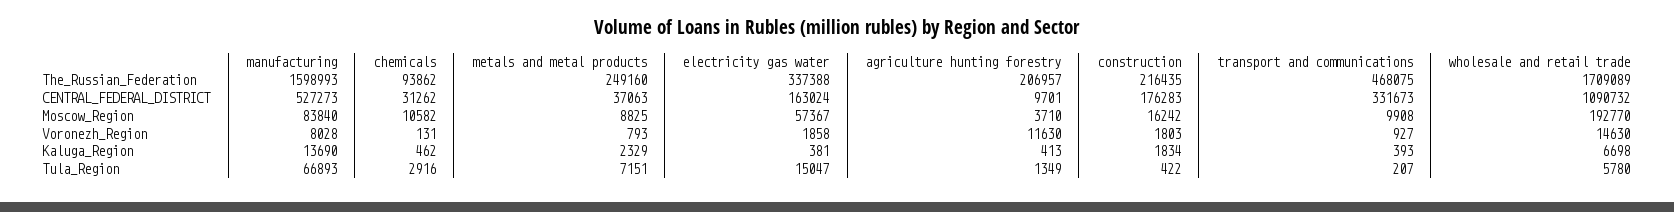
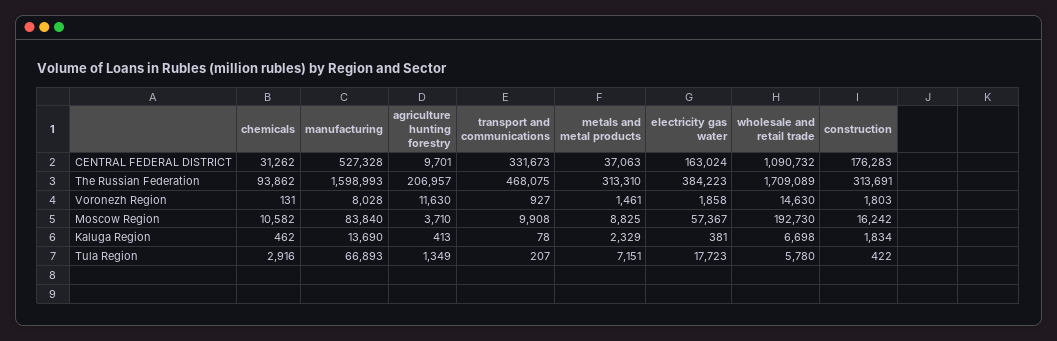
  {
    "manufacturing": {
      "The_Russian_Federation": 1598993,
-     "CENTRAL_FEDERAL_DISTRICT": 527273,
+     "CENTRAL_FEDERAL_DISTRICT": 527328,
      "Moscow_Region": 83840,
      "Voronezh_Region": 8028,
      "Kaluga_Region": 13690,
      "Tula_Region": 66893
    },
    "chemicals": {
      "The_Russian_Federation": 93862,
      "CENTRAL_FEDERAL_DISTRICT": 31262,
      "Moscow_Region": 10582,
      "Voronezh_Region": 131,
      "Kaluga_Region": 462,
      "Tula_Region": 2916
    },
    "metals and metal products": {
-     "The_Russian_Federation": 249160,
+     "The_Russian_Federation": 313310,
      "CENTRAL_FEDERAL_DISTRICT": 37063,
      "Moscow_Region": 8825,
-     "Voronezh_Region": 793,
+     "Voronezh_Region": 1461,
      "Kaluga_Region": 2329,
      "Tula_Region": 7151
    },
    "electricity gas water": {
-     "The_Russian_Federation": 337388,
+     "The_Russian_Federation": 384223,
      "CENTRAL_FEDERAL_DISTRICT": 163024,
      "Moscow_Region": 57367,
      "Voronezh_Region": 1858,
      "Kaluga_Region": 381,
-     "Tula_Region": 15047
+     "Tula_Region": 17723
    },
    "agriculture hunting forestry": {
      "The_Russian_Federation": 206957,
      "CENTRAL_FEDERAL_DISTRICT": 9701,
      "Moscow_Region": 3710,
      "Voronezh_Region": 11630,
      "Kaluga_Region": 413,
      "Tula_Region": 1349
    },
    "construction": {
-     "The_Russian_Federation": 216435,
+     "The_Russian_Federation": 313691,
      "CENTRAL_FEDERAL_DISTRICT": 176283,
      "Moscow_Region": 16242,
      "Voronezh_Region": 1803,
      "Kaluga_Region": 1834,
      "Tula_Region": 422
    },
    "transport and communications": {
      "The_Russian_Federation": 468075,
      "CENTRAL_FEDERAL_DISTRICT": 331673,
      "Moscow_Region": 9908,
      "Voronezh_Region": 927,
-     "Kaluga_Region": 393,
+     "Kaluga_Region": 78,
      "Tula_Region": 207
    },
    "wholesale and retail trade": {
      "The_Russian_Federation": 1709089,
      "CENTRAL_FEDERAL_DISTRICT": 1090732,
-     "Moscow_Region": 192770,
+     "Moscow_Region": 192730,
      "Voronezh_Region": 14630,
      "Kaluga_Region": 6698,
      "Tula_Region": 5780
    }
  }

